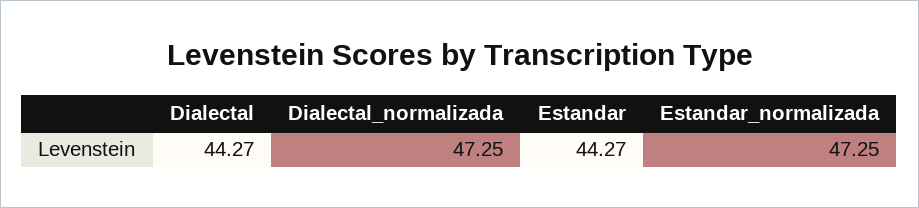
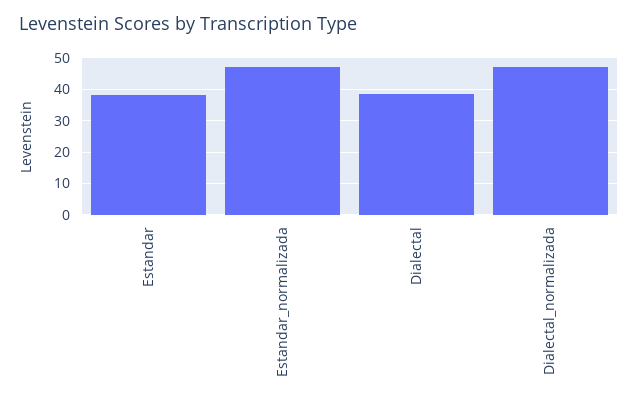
  {
-   "Dialectal": 44.27,
+   "Dialectal": 38,
    "Dialectal_normalizada": 47.25,
-   "Estandar": 44.27,
+   "Estandar": 38,
    "Estandar_normalizada": 47.25
  }

